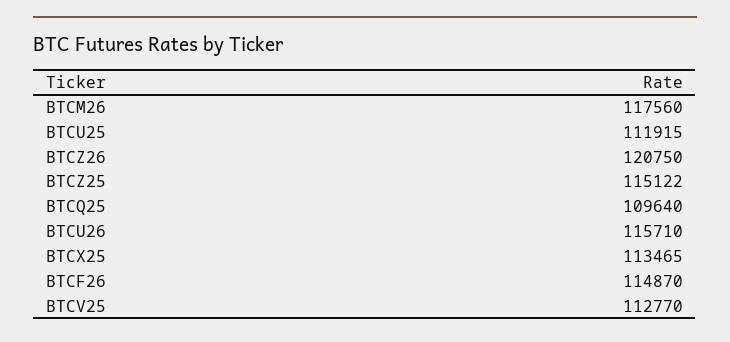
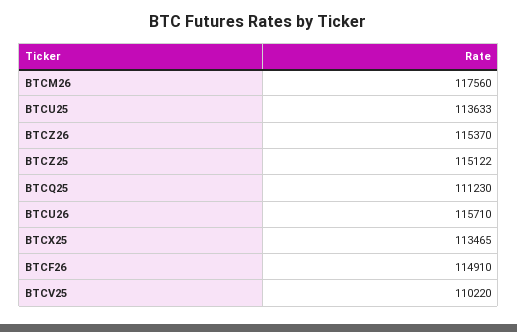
  {
    "BTCM26": 117560,
-   "BTCU25": 111915,
+   "BTCU25": 113633,
-   "BTCZ26": 120750,
+   "BTCZ26": 115370,
    "BTCZ25": 115122,
-   "BTCQ25": 109640,
+   "BTCQ25": 111230,
    "BTCU26": 115710,
    "BTCX25": 113465,
-   "BTCF26": 114870,
+   "BTCF26": 114910,
-   "BTCV25": 112770
+   "BTCV25": 110220
  }

